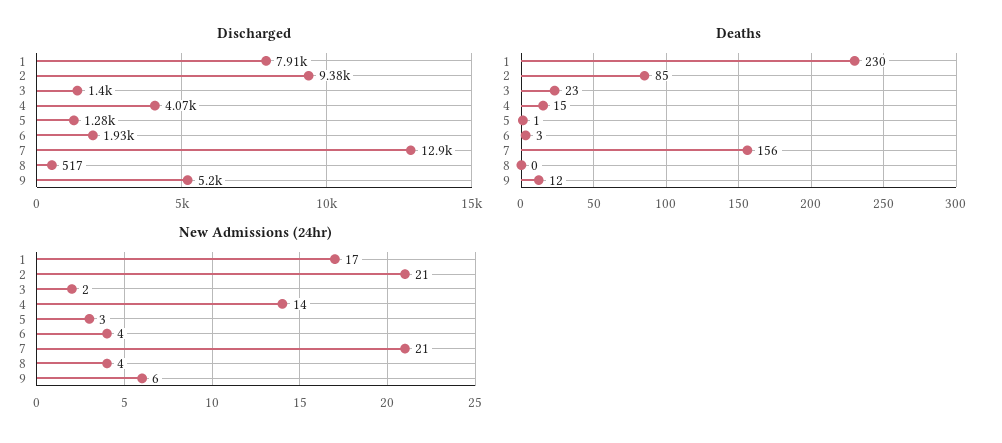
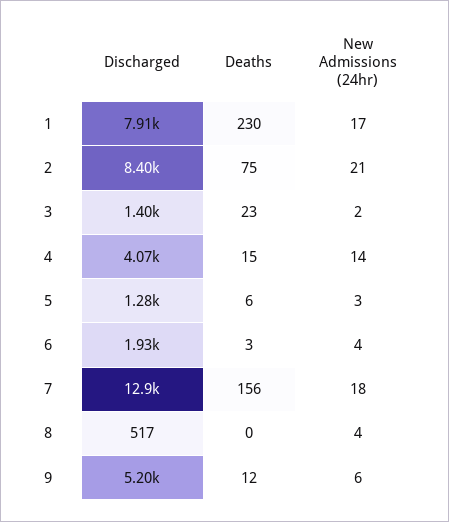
  {
    "Discharged": {
      "1": 7910,
-     "2": 9380,
+     "2": 8400,
      "3": 1400,
      "4": 4070,
      "5": 1280,
      "6": 1930,
      "7": 12900,
      "8": 517,
      "9": 5200
    },
    "Deaths": {
      "1": 230,
-     "2": 85,
+     "2": 75,
      "3": 23,
      "4": 15,
-     "5": 1,
+     "5": 6,
      "6": 3,
      "7": 156,
      "8": 0,
      "9": 12
    },
    "New Admissions (24hr)": {
      "1": 17,
      "2": 21,
      "3": 2,
      "4": 14,
      "5": 3,
      "6": 4,
-     "7": 21,
+     "7": 18,
      "8": 4,
      "9": 6
    }
  }

